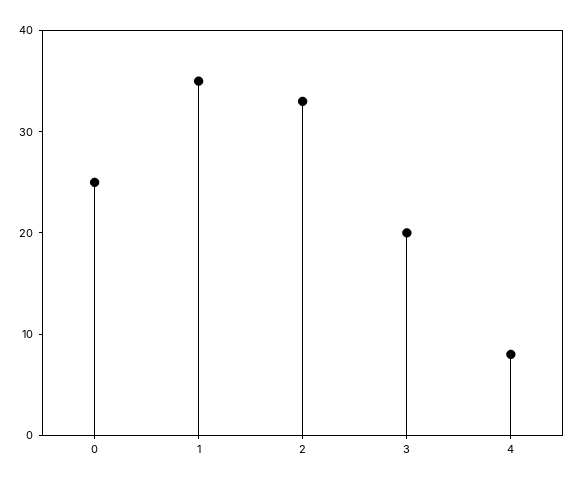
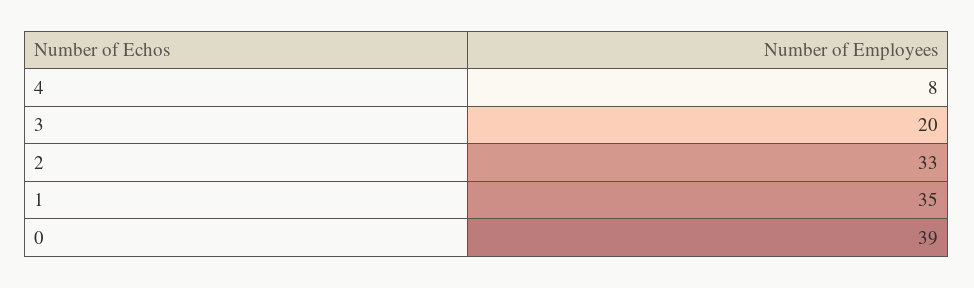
  {
-   "0": 25,
+   "0": 39,
    "1": 35,
    "2": 33,
    "3": 20,
    "4": 8
  }

